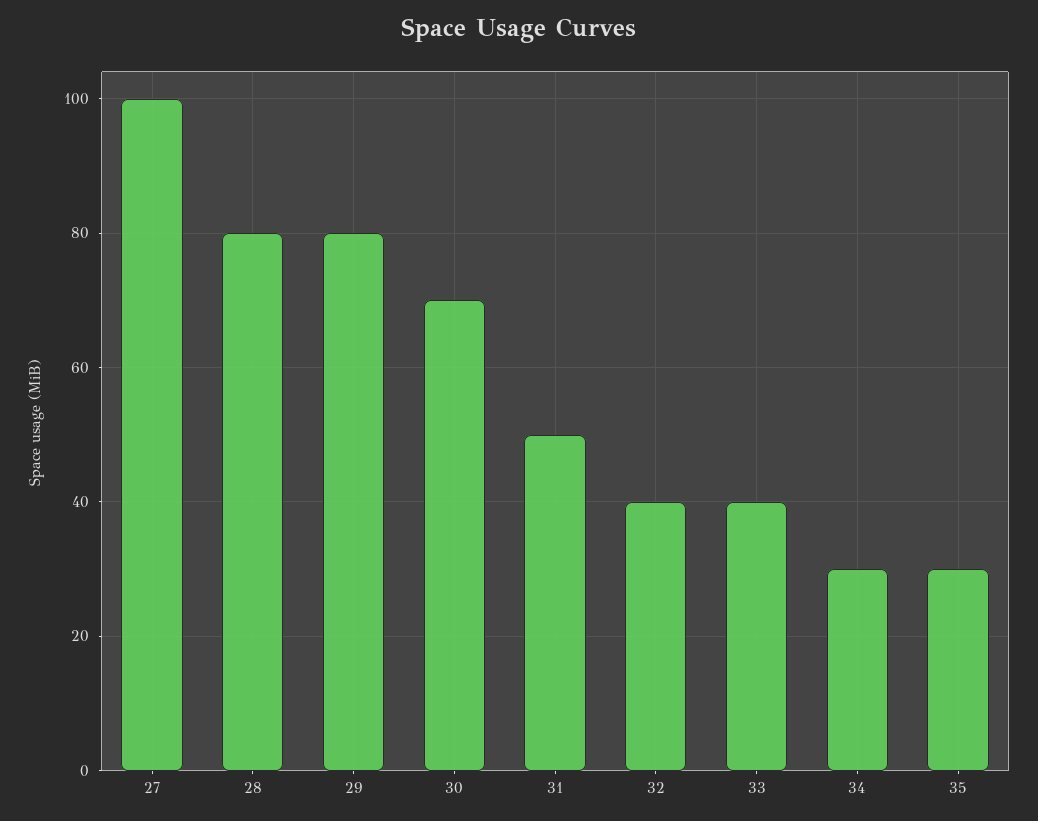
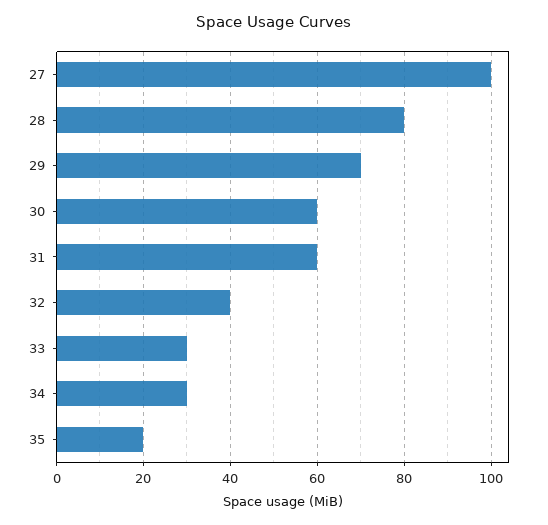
  {
    "27": 100,
    "28": 80,
-   "29": 80,
+   "29": 70,
-   "30": 70,
+   "30": 60,
-   "31": 50,
+   "31": 60,
    "32": 40,
-   "33": 40,
+   "33": 30,
    "34": 30,
-   "35": 30
+   "35": 20
  }

